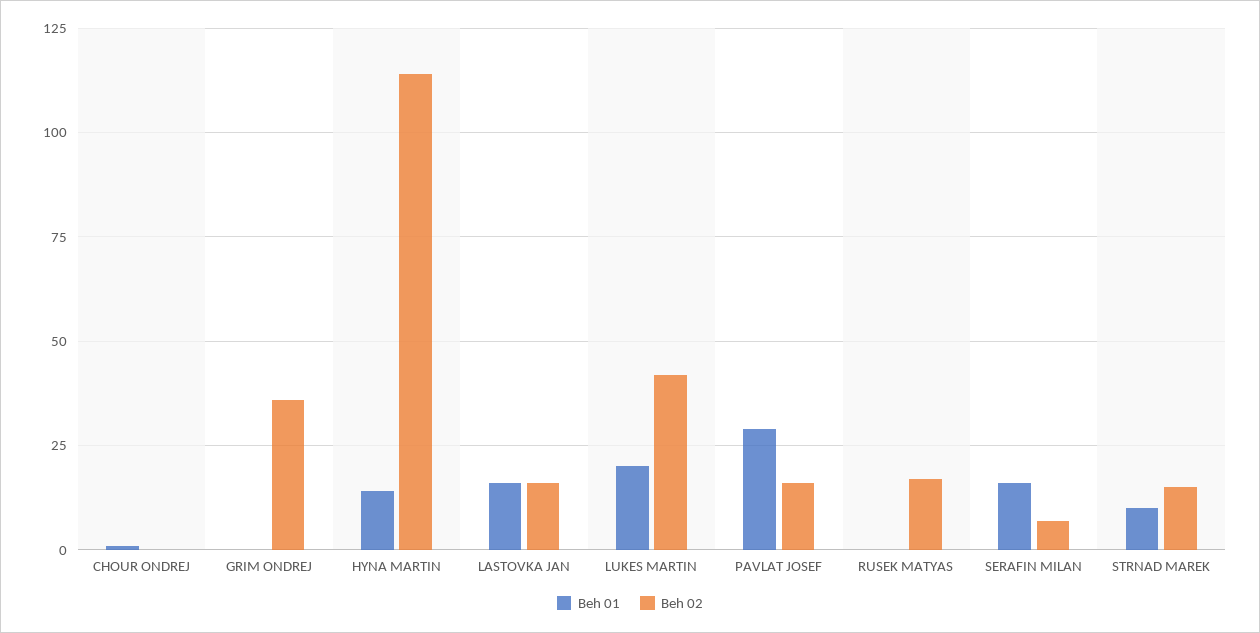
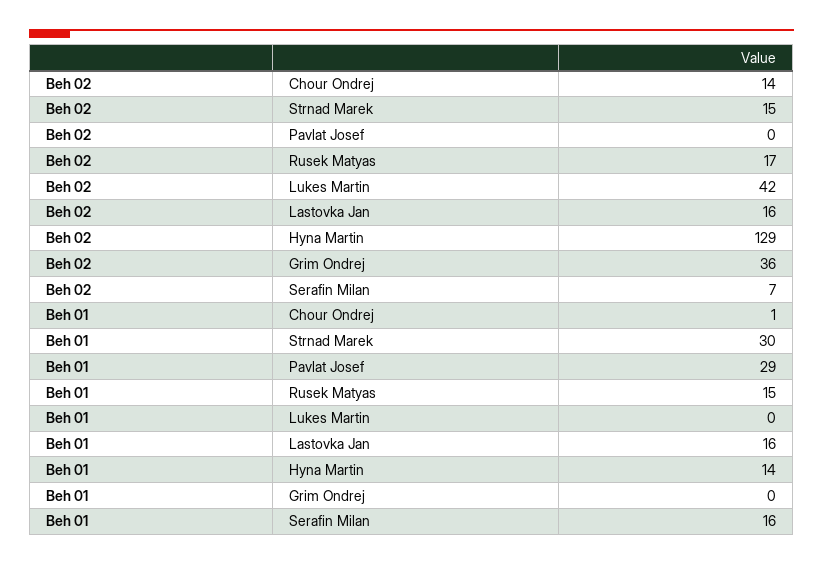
  {
    "Beh 01": {
      "CHOUR ONDREJ": 1,
      "GRIM ONDREJ": 0,
      "HYNA MARTIN": 14,
      "LASTOVKA JAN": 16,
-     "LUKES MARTIN": 20,
+     "LUKES MARTIN": 0,
      "PAVLAT JOSEF": 29,
-     "RUSEK MATYAS": 0,
+     "RUSEK MATYAS": 15,
      "SERAFIN MILAN": 16,
-     "STRNAD MAREK": 10
+     "STRNAD MAREK": 30
    },
    "Beh 02": {
-     "CHOUR ONDREJ": 0,
+     "CHOUR ONDREJ": 14,
      "GRIM ONDREJ": 36,
-     "HYNA MARTIN": 115,
+     "HYNA MARTIN": 129,
      "LASTOVKA JAN": 16,
      "LUKES MARTIN": 42,
-     "PAVLAT JOSEF": 15,
+     "PAVLAT JOSEF": 0,
      "RUSEK MATYAS": 17,
      "SERAFIN MILAN": 7,
      "STRNAD MAREK": 15
    }
  }

